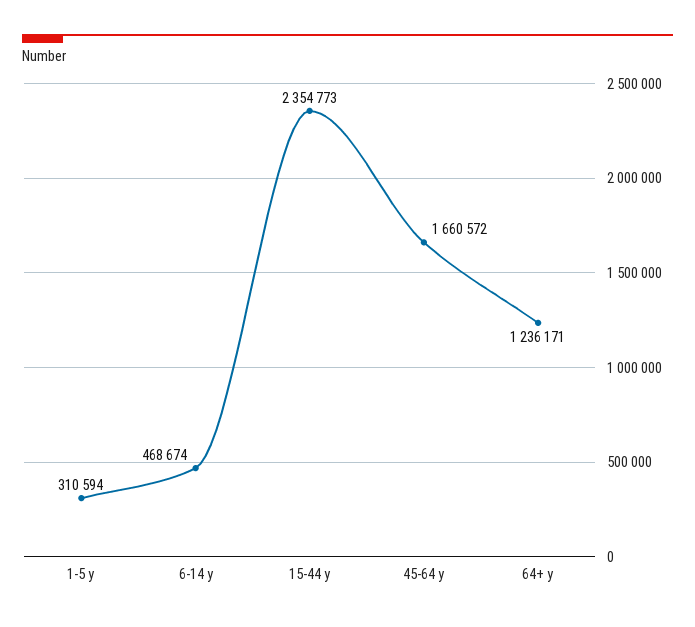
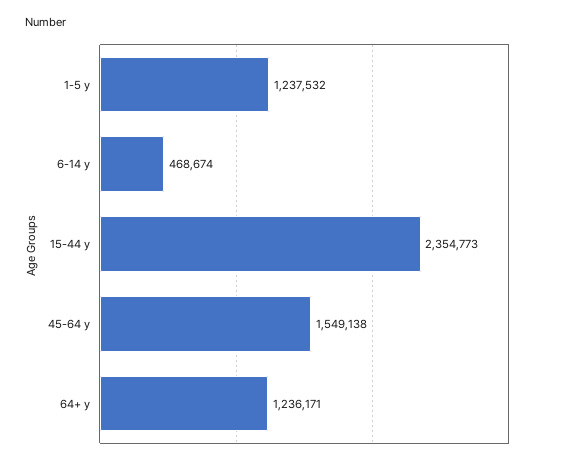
  {
-   "1-5 y": 310594,
+   "1-5 y": 1237532,
    "6-14 y": 468674,
    "15-44 y": 2354773,
-   "45-64 y": 1660572,
+   "45-64 y": 1549138,
    "64+ y": 1236171
  }

